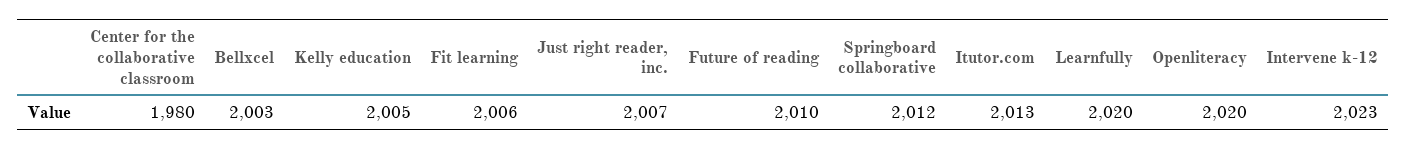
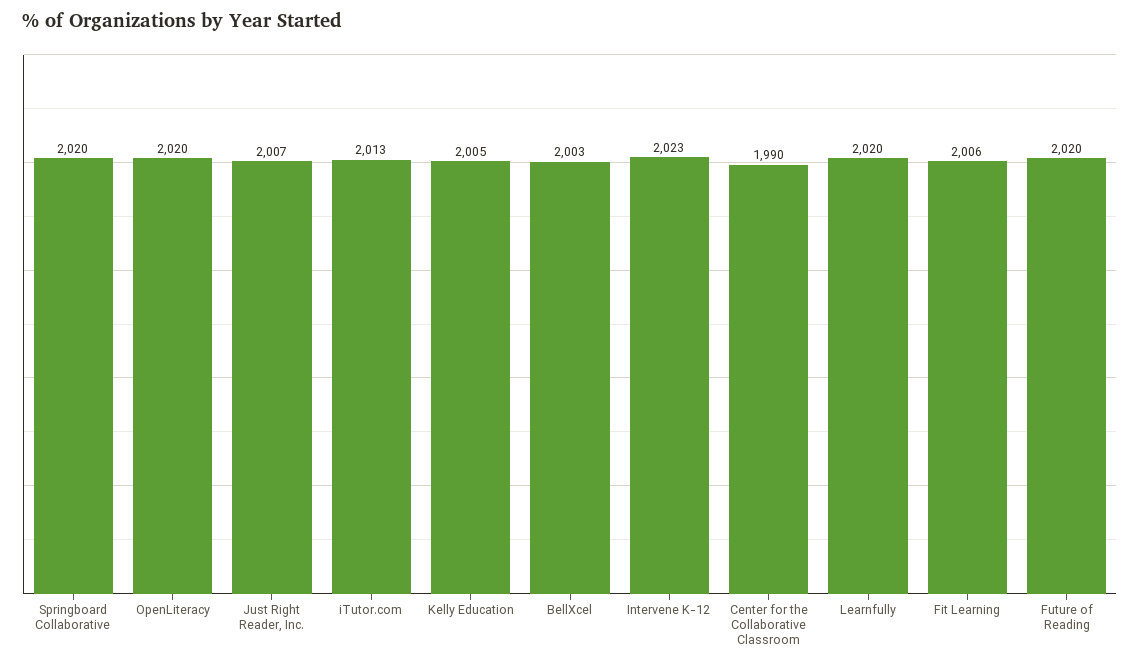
  {
-   "Center for the collaborative classroom": 1980,
+   "Center for the collaborative classroom": 1990,
    "Bellxcel": 2003,
    "Kelly education": 2005,
    "Fit learning": 2006,
    "Just right reader, inc.": 2007,
-   "Future of reading": 2010,
+   "Future of reading": 2020,
-   "Springboard collaborative": 2012,
+   "Springboard collaborative": 2020,
    "Itutor.com": 2013,
    "Learnfully": 2020,
    "Openliteracy": 2020,
    "Intervene k-12": 2023
  }

